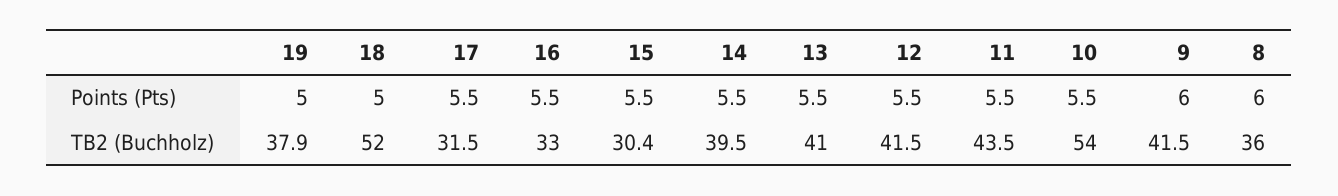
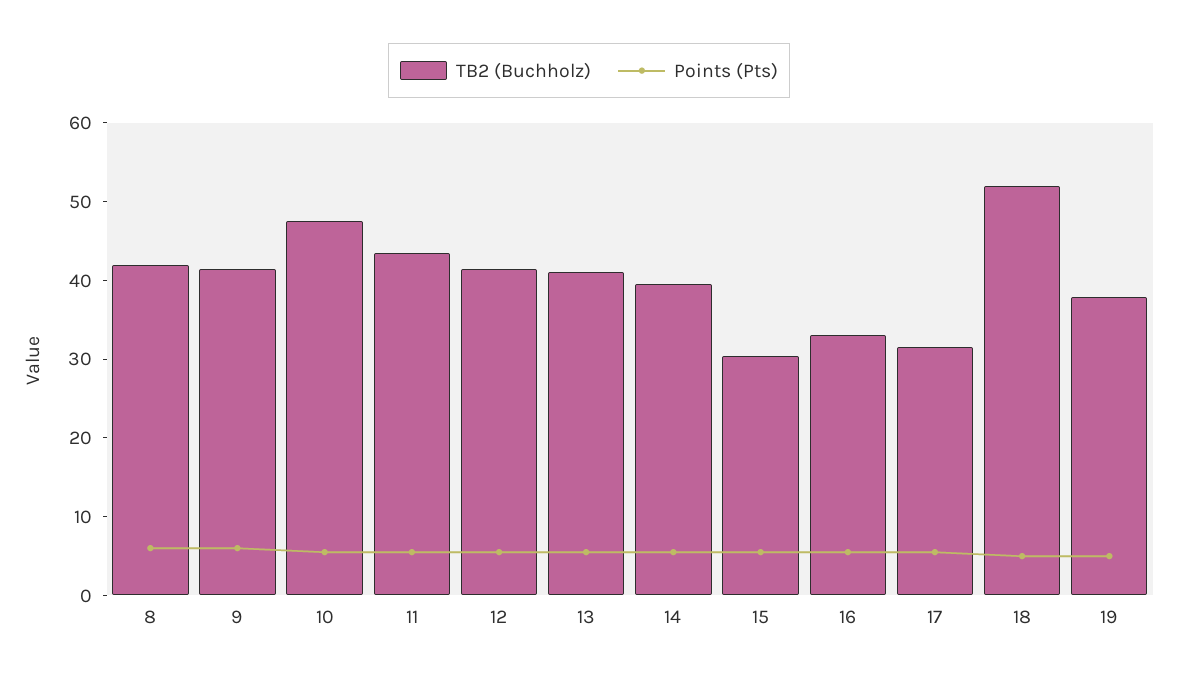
  {
    "Points (Pts)": {
      "19": 5,
      "18": 5,
      "17": 5.5,
      "16": 5.5,
      "15": 5.5,
      "14": 5.5,
      "13": 5.5,
      "12": 5.5,
      "11": 5.5,
      "10": 5.5,
      "9": 6,
      "8": 6
    },
    "TB2 (Buchholz)": {
      "19": 37.9,
      "18": 52,
      "17": 31.5,
      "16": 33,
      "15": 30.4,
      "14": 39.5,
      "13": 41,
      "12": 41.5,
      "11": 43.5,
-     "10": 54,
+     "10": 48,
      "9": 41.5,
-     "8": 36
+     "8": 42
    }
  }

